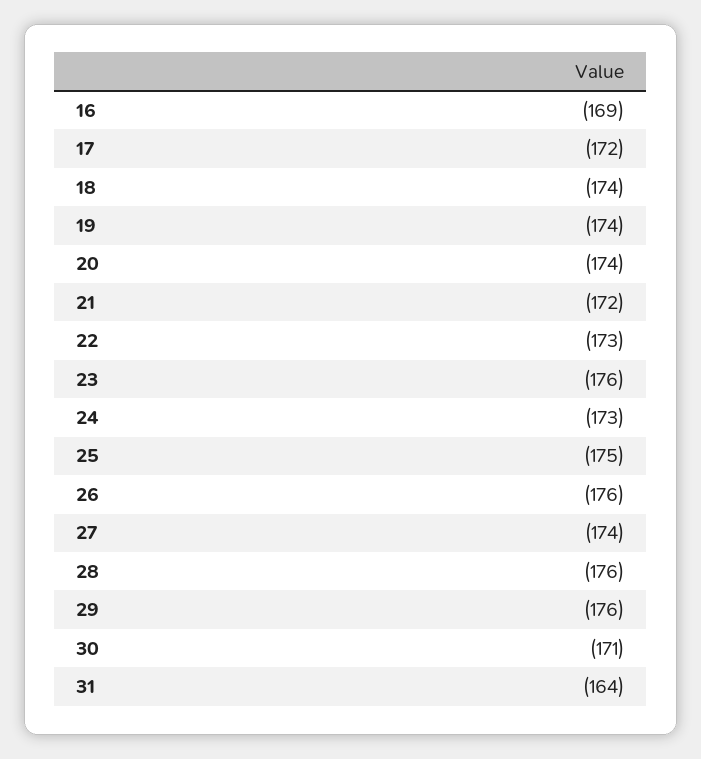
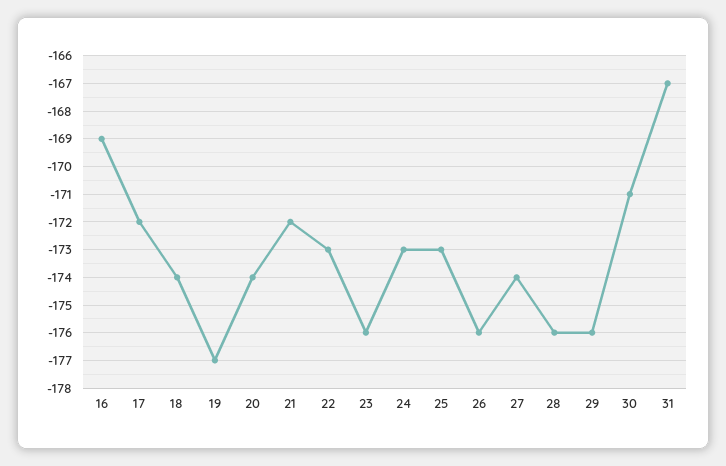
  {
    "16": -169,
    "17": -172,
    "18": -174,
-   "19": -174,
+   "19": -177,
    "20": -174,
    "21": -172,
    "22": -173,
    "23": -176,
    "24": -173,
-   "25": -175,
+   "25": -173,
    "26": -176,
    "27": -174,
    "28": -176,
    "29": -176,
    "30": -171,
-   "31": -164
+   "31": -167
  }

